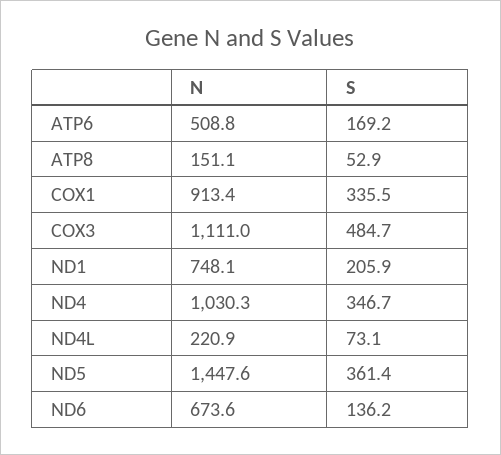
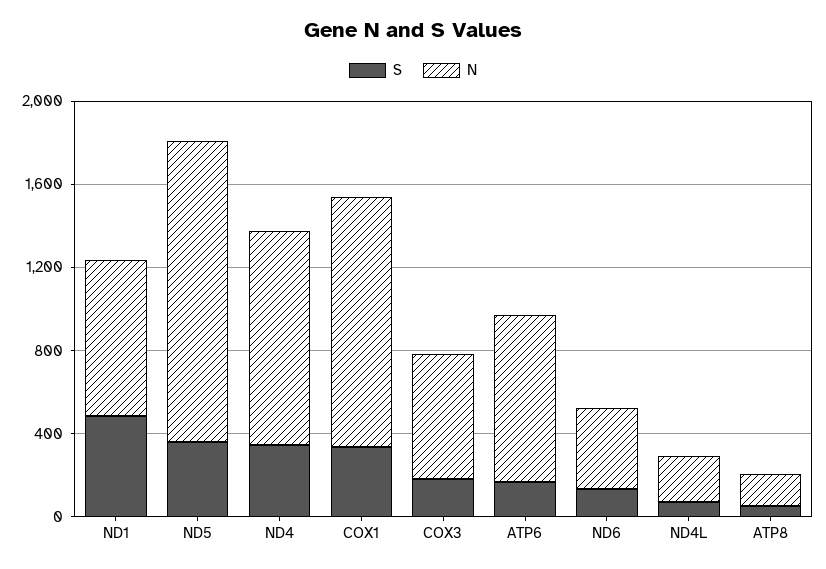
  {
    "N": {
-     "ATP6": 508.8,
+     "ATP6": 800,
      "ATP8": 151.1,
-     "COX1": 913.4,
+     "COX1": 1200,
-     "COX3": 1111,
+     "COX3": 600,
      "ND1": 748.1,
      "ND4": 1030.3,
      "ND4L": 220.9,
      "ND5": 1447.6,
-     "ND6": 673.6
+     "ND6": 400
    },
    "S": {
      "ATP6": 169.2,
      "ATP8": 52.9,
      "COX1": 335.5,
-     "COX3": 484.7,
+     "COX3": 200,
-     "ND1": 205.9,
+     "ND1": 500,
      "ND4": 346.7,
      "ND4L": 73.1,
      "ND5": 361.4,
      "ND6": 136.2
    }
  }

